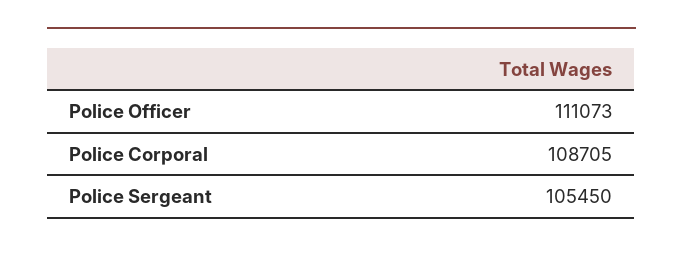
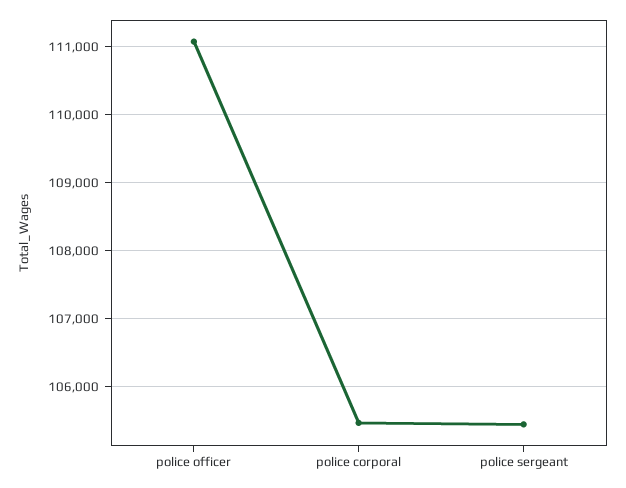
  {
    "Police Officer": 111073,
-   "Police Corporal": 108705,
+   "Police Corporal": 105500,
    "Police Sergeant": 105450
  }

